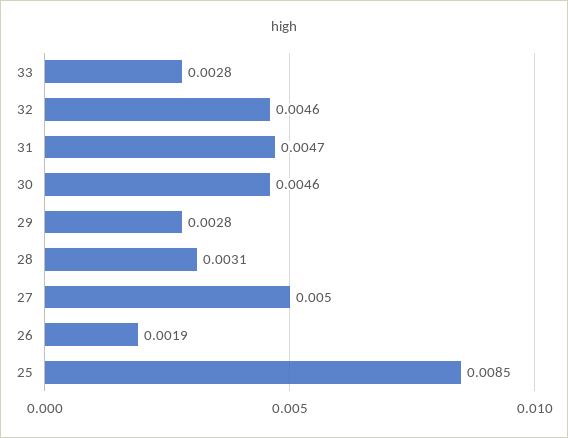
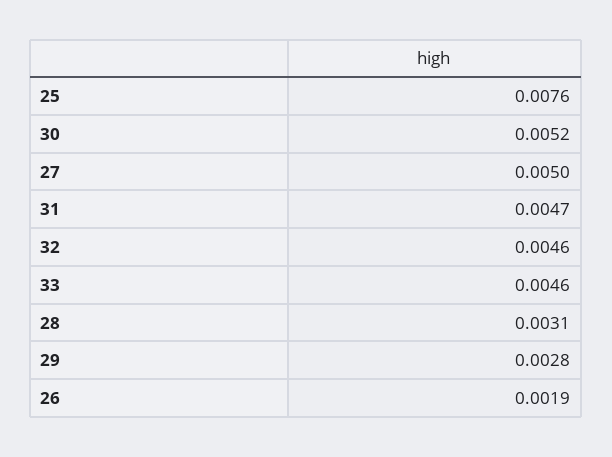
  {
-   "33": 0.0028,
+   "33": 0.0046,
    "32": 0.0046,
    "31": 0.0047,
-   "30": 0.0046,
+   "30": 0.0052,
    "29": 0.0028,
    "28": 0.0031,
    "27": 0.005,
    "26": 0.0019,
-   "25": 0.0085
+   "25": 0.0076
  }

